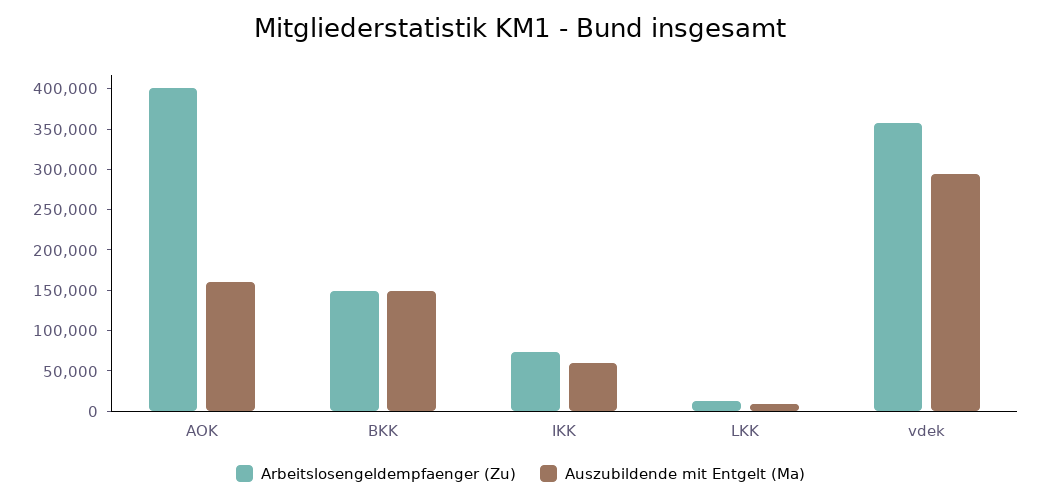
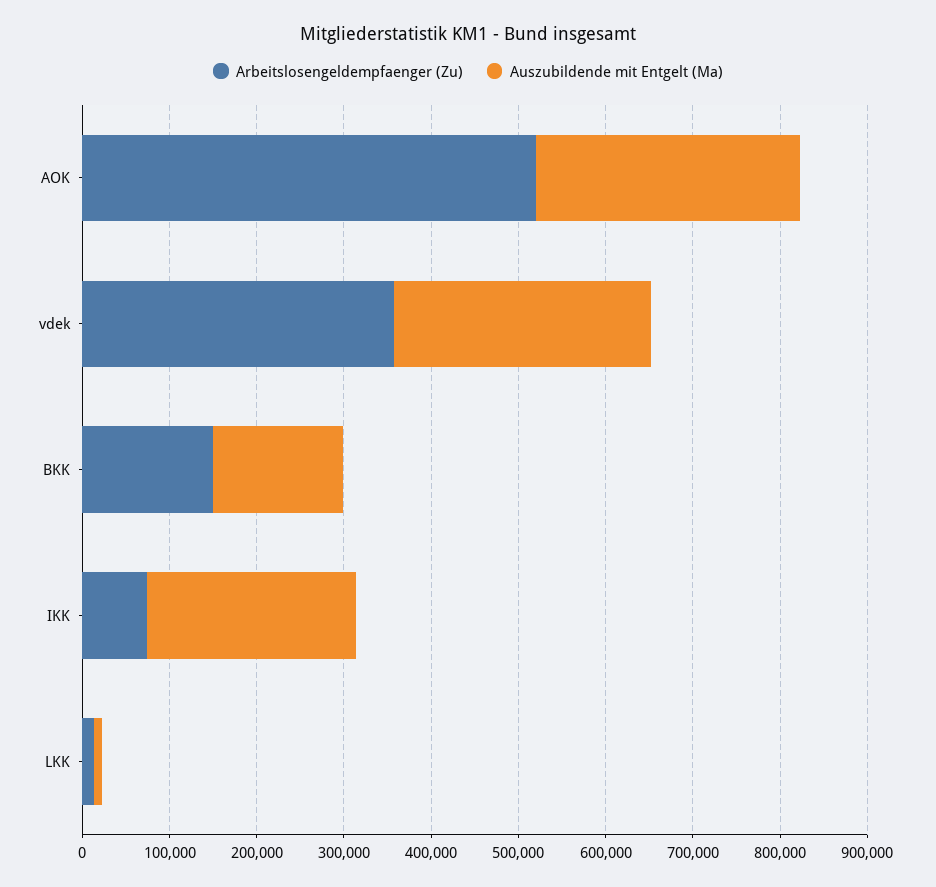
  {
    "Arbeitslosengeldempfaenger (Zu)": {
-     "AOK": 400000,
+     "AOK": 520000,
      "BKK": 150000,
      "IKK": 70000,
      "LKK": 10000,
      "vdek": 360000
    },
    "Auszubildende mit Entgelt (Ma)": {
-     "AOK": 160000,
+     "AOK": 300000,
      "BKK": 150000,
-     "IKK": 60000,
+     "IKK": 240000,
      "LKK": 10000,
      "vdek": 290000
    }
  }

